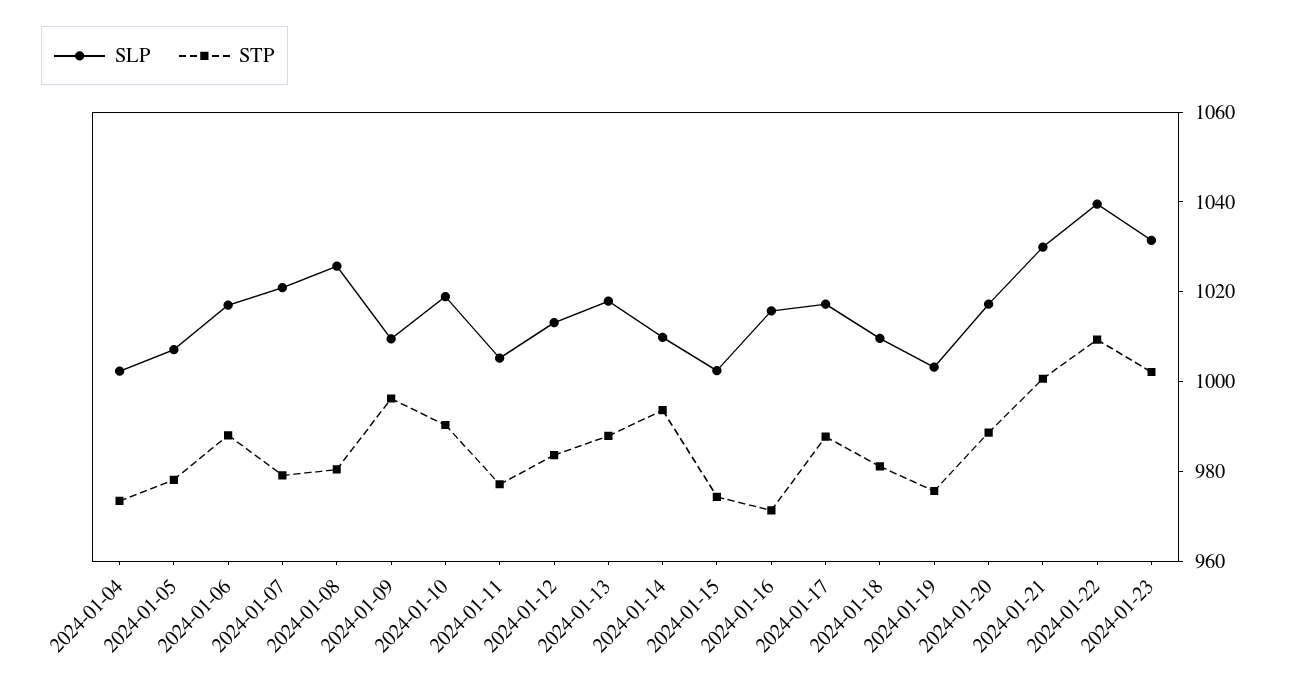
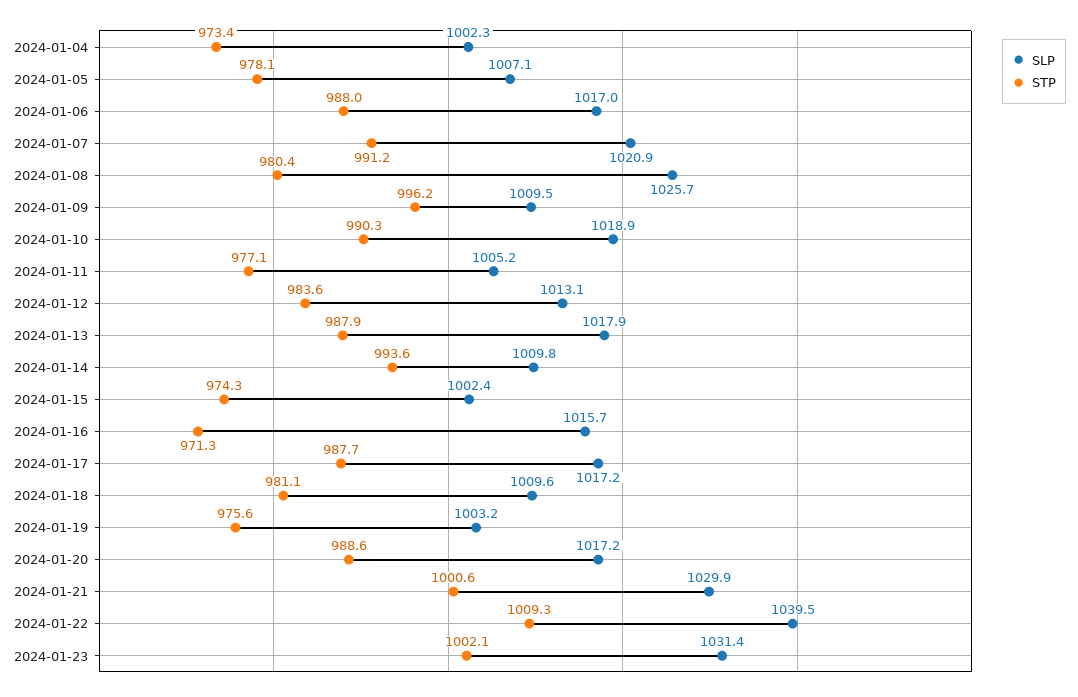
  {
    "SLP": {
      "2024-01-04": 1002.3,
      "2024-01-05": 1007.1,
      "2024-01-06": 1017,
      "2024-01-07": 1020.9,
      "2024-01-08": 1025.7,
      "2024-01-09": 1009.5,
      "2024-01-10": 1018.9,
      "2024-01-11": 1005.2,
      "2024-01-12": 1013.1,
      "2024-01-13": 1017.9,
      "2024-01-14": 1009.8,
      "2024-01-15": 1002.4,
      "2024-01-16": 1015.7,
      "2024-01-17": 1017.2,
      "2024-01-18": 1009.6,
      "2024-01-19": 1003.2,
      "2024-01-20": 1017.2,
      "2024-01-21": 1029.9,
      "2024-01-22": 1039.5,
      "2024-01-23": 1031.4
    },
    "STP": {
      "2024-01-04": 973.4,
      "2024-01-05": 978.1,
      "2024-01-06": 988,
-     "2024-01-07": 980,
+     "2024-01-07": 991.2,
      "2024-01-08": 980.4,
      "2024-01-09": 996.2,
      "2024-01-10": 990.3,
      "2024-01-11": 977.1,
      "2024-01-12": 983.6,
      "2024-01-13": 987.9,
      "2024-01-14": 993.6,
      "2024-01-15": 974.3,
      "2024-01-16": 971.3,
      "2024-01-17": 987.7,
      "2024-01-18": 981.1,
      "2024-01-19": 975.6,
      "2024-01-20": 988.6,
      "2024-01-21": 1000.6,
      "2024-01-22": 1009.3,
      "2024-01-23": 1002.1
    }
  }

